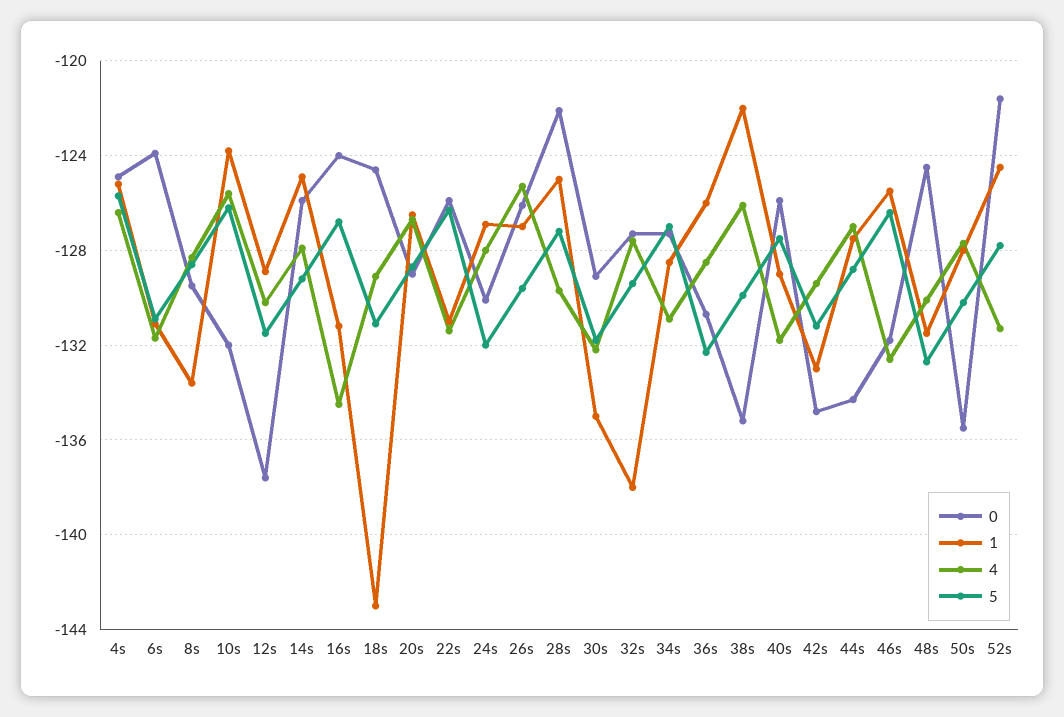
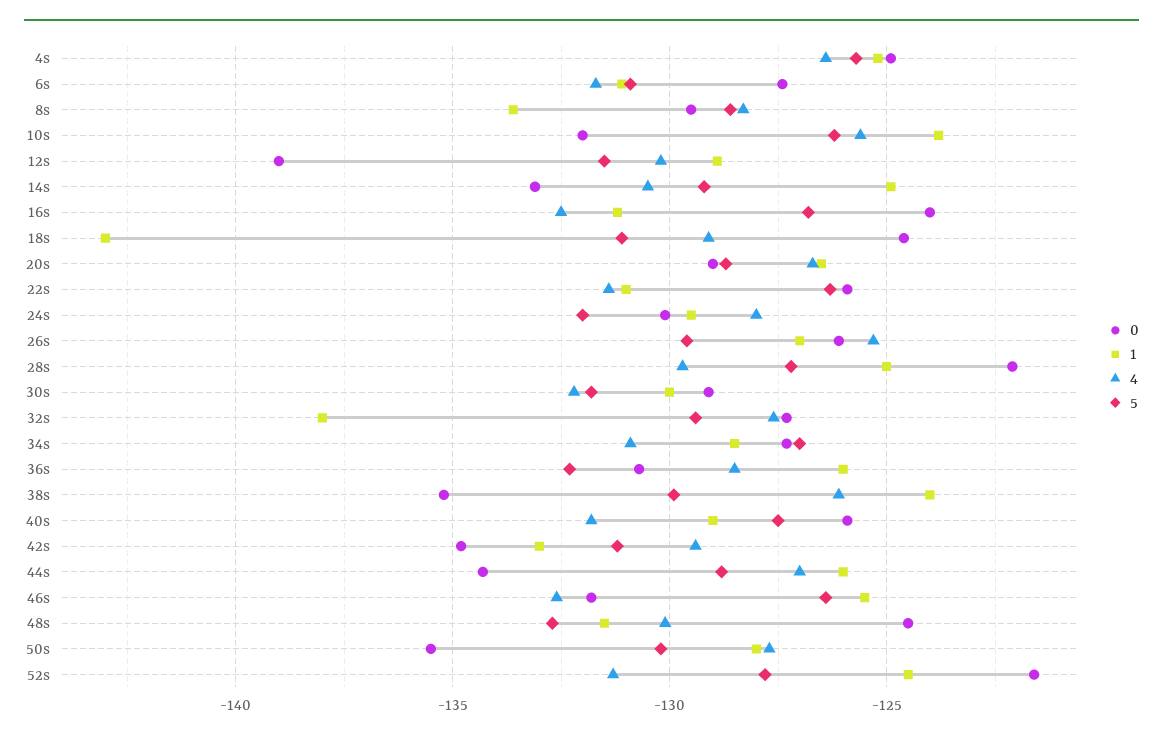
  {
    "0": {
      "4s": -125,
-     "6s": -124,
+     "6s": -127.5,
      "8s": -129.5,
      "10s": -132,
-     "12s": -137.5,
+     "12s": -139,
-     "14s": -126,
+     "14s": -133,
      "16s": -124,
      "18s": -124.5,
      "20s": -129,
      "22s": -126,
      "24s": -130,
      "26s": -126,
      "28s": -122,
      "30s": -129,
      "32s": -127.5,
      "34s": -127.5,
      "36s": -130.5,
      "38s": -135,
      "40s": -126,
      "42s": -135,
      "44s": -134.5,
      "46s": -132,
      "48s": -124.5,
      "50s": -135.5,
      "52s": -121.5
    },
    "1": {
      "4s": -125,
      "6s": -131,
      "8s": -133.5,
      "10s": -124,
      "12s": -129,
      "14s": -125,
      "16s": -131,
      "18s": -143,
      "20s": -126.5,
      "22s": -131,
-     "24s": -127,
+     "24s": -129.5,
      "26s": -127,
      "28s": -125,
-     "30s": -135,
+     "30s": -130,
      "32s": -138,
      "34s": -128.5,
      "36s": -126,
-     "38s": -122,
+     "38s": -124,
      "40s": -129,
      "42s": -133,
-     "44s": -127.5,
+     "44s": -126,
      "46s": -125.5,
      "48s": -131.5,
      "50s": -128,
      "52s": -124.5
    },
    "4": {
      "4s": -126.5,
      "6s": -131.5,
      "8s": -128.5,
      "10s": -125.5,
      "12s": -130,
-     "14s": -128,
+     "14s": -130.5,
-     "16s": -134.5,
+     "16s": -132.5,
      "18s": -129,
      "20s": -126.5,
      "22s": -131.5,
      "24s": -128,
      "26s": -125.5,
      "28s": -129.5,
      "30s": -132,
      "32s": -127.5,
      "34s": -131,
      "36s": -128.5,
      "38s": -126,
      "40s": -132,
      "42s": -129.5,
      "44s": -127,
      "46s": -132.5,
      "48s": -130,
      "50s": -127.5,
      "52s": -131.5
    },
    "5": {
      "4s": -125.5,
      "6s": -131,
      "8s": -128.5,
      "10s": -126,
      "12s": -131.5,
      "14s": -129,
      "16s": -127,
      "18s": -131,
      "20s": -128.5,
      "22s": -126.5,
      "24s": -132,
      "26s": -129.5,
      "28s": -127,
      "30s": -132,
      "32s": -129.5,
      "34s": -127,
      "36s": -132.5,
      "38s": -130,
      "40s": -127.5,
      "42s": -131,
      "44s": -129,
      "46s": -126.5,
      "48s": -132.5,
      "50s": -130,
      "52s": -128
    }
  }

